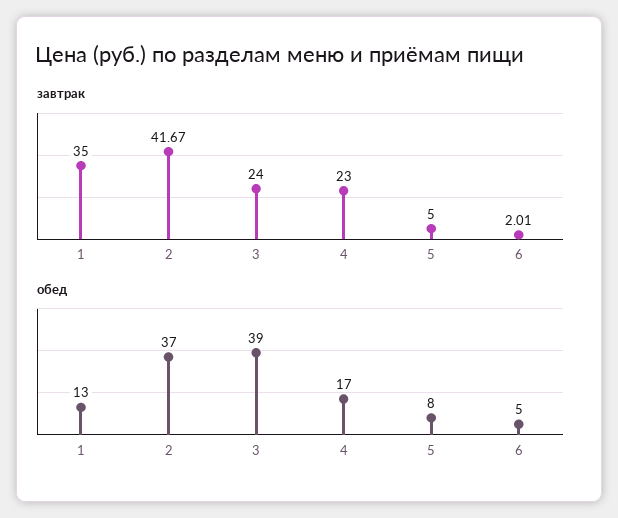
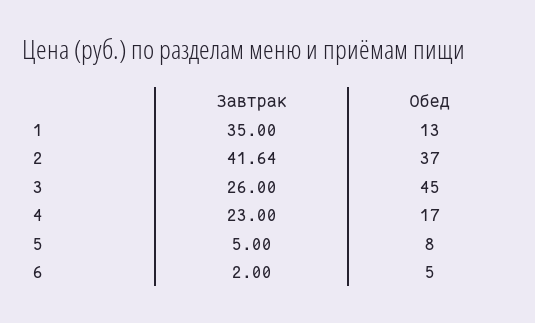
  {
    "завтрак": {
      "1": 35,
-     "2": 41.67,
+     "2": 41.64,
-     "3": 24,
+     "3": 26,
      "4": 23,
      "5": 5,
-     "6": 2.01
+     "6": 2
    },
    "обед": {
      "1": 13,
      "2": 37,
-     "3": 39,
+     "3": 45,
      "4": 17,
      "5": 8,
      "6": 5
    }
  }

